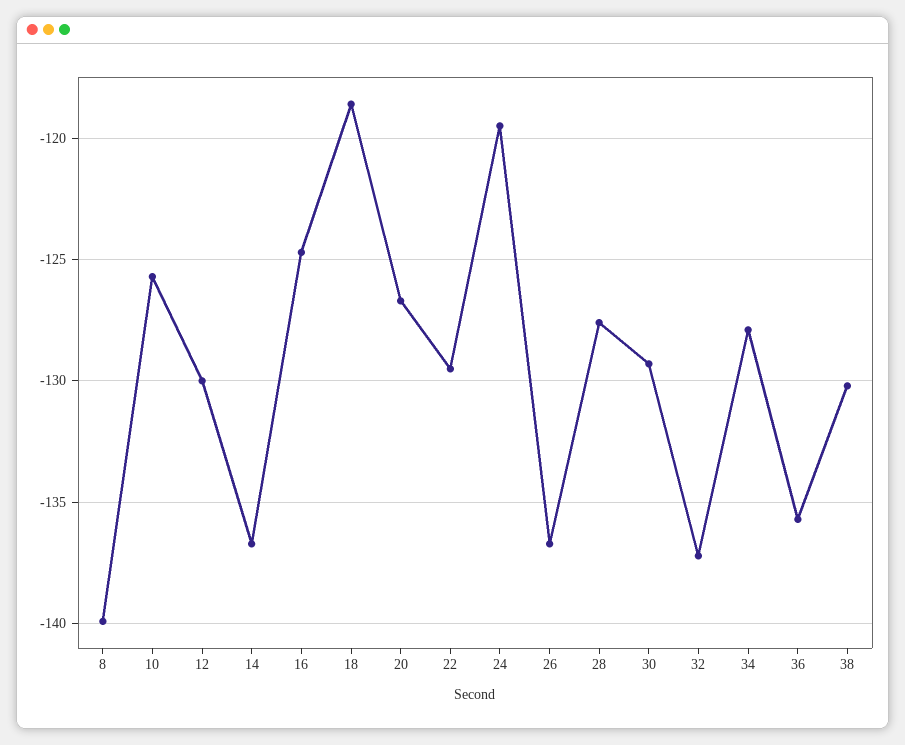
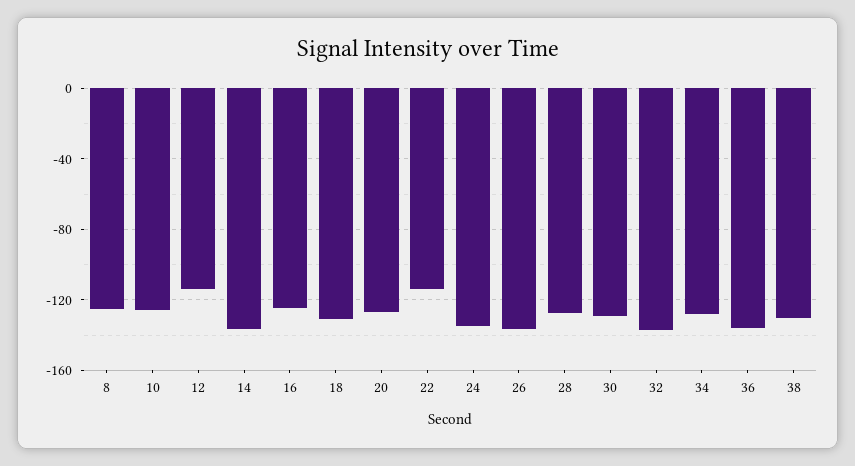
  {
-   "8": -140,
+   "8": -125,
    "10": -125.5,
-   "12": -130,
+   "12": -115,
    "14": -136.5,
    "16": -124.5,
-   "18": -118.5,
+   "18": -130,
    "20": -126.5,
-   "22": -129.5,
+   "22": -115,
-   "24": -119.5,
+   "24": -135,
    "26": -136.5,
    "28": -127.5,
    "30": -129.5,
    "32": -137,
    "34": -128,
    "36": -135.5,
    "38": -130
  }

